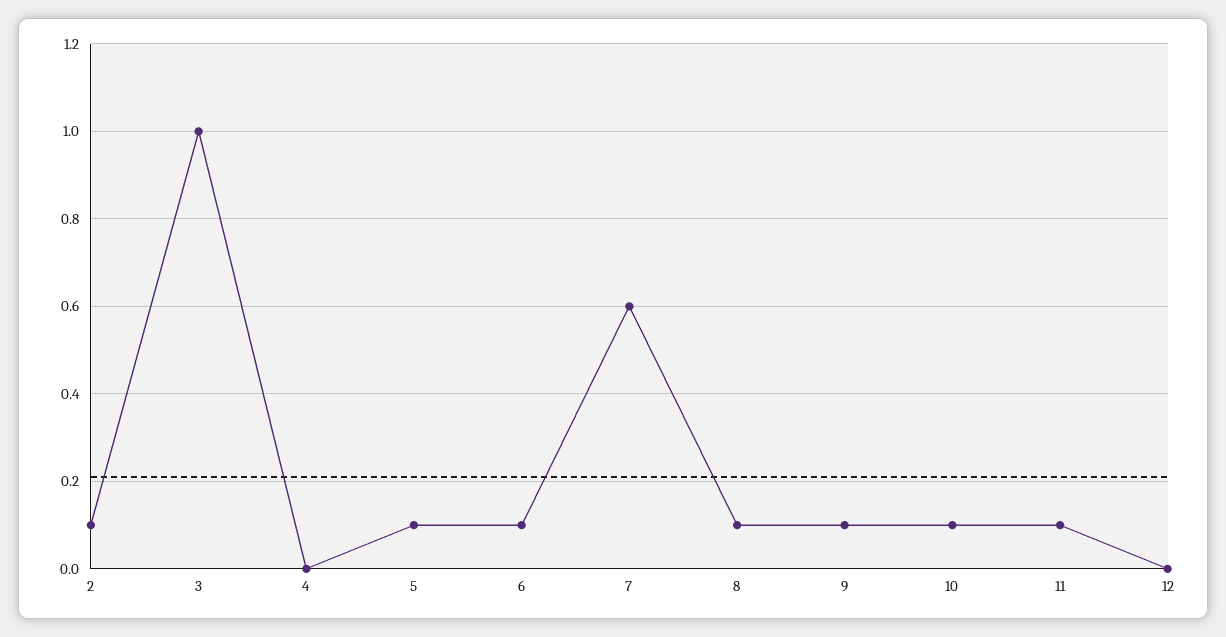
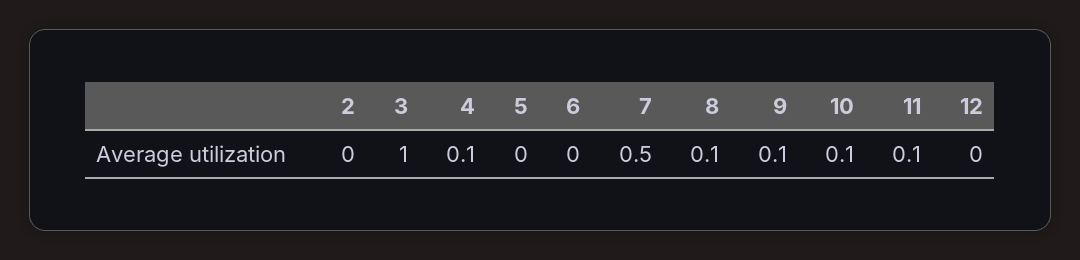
  {
-   "2": 0.1,
+   "2": 0,
    "3": 1,
-   "4": 0,
+   "4": 0.1,
-   "5": 0.1,
+   "5": 0,
-   "6": 0.1,
+   "6": 0,
-   "7": 0.6,
+   "7": 0.5,
    "8": 0.1,
    "9": 0.1,
    "10": 0.1,
    "11": 0.1,
    "12": 0
  }

